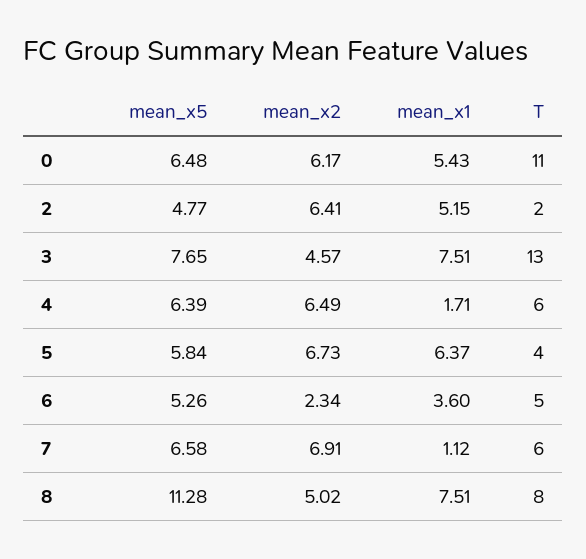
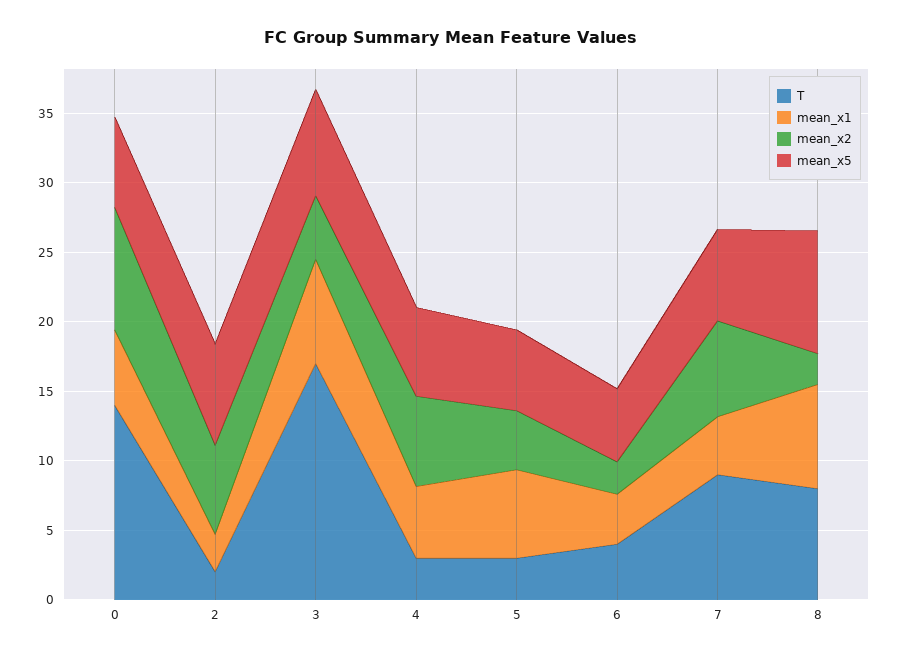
  {
    "mean_x5": {
      "0": 6.48,
-     "2": 4.77,
+     "2": 7,
      "3": 7.65,
      "4": 6.39,
      "5": 5.84,
      "6": 5.26,
      "7": 6.58,
-     "8": 11.28
+     "8": 9
    },
    "mean_x2": {
-     "0": 6.17,
+     "0": 9,
      "2": 6.41,
      "3": 4.57,
      "4": 6.49,
-     "5": 6.73,
+     "5": 4,
      "6": 2.34,
      "7": 6.91,
-     "8": 5.02
+     "8": 2
    },
    "mean_x1": {
      "0": 5.43,
-     "2": 5.15,
+     "2": 3,
      "3": 7.51,
-     "4": 1.71,
+     "4": 5,
      "5": 6.37,
      "6": 3.6,
-     "7": 1.12,
+     "7": 4,
      "8": 7.51
    },
    "T": {
-     "0": 11,
+     "0": 14,
      "2": 2,
-     "3": 13,
+     "3": 17,
-     "4": 6,
+     "4": 3,
-     "5": 4,
+     "5": 3,
-     "6": 5,
+     "6": 4,
-     "7": 6,
+     "7": 9,
      "8": 8
    }
  }

